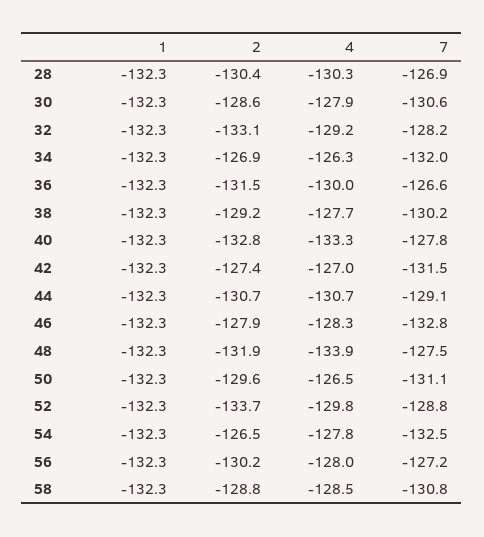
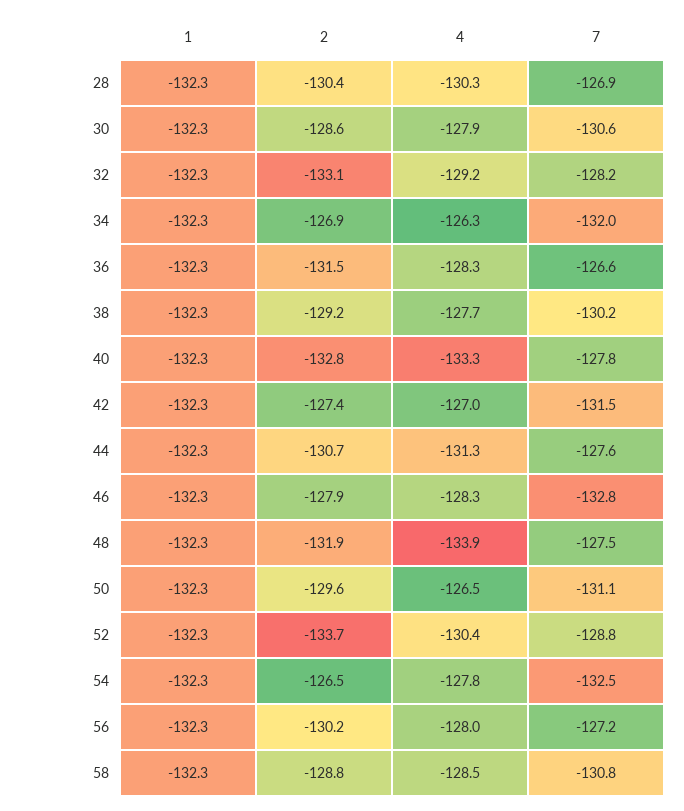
  {
    "1": {
      "28": -132.3,
      "30": -132.3,
      "32": -132.3,
      "34": -132.3,
      "36": -132.3,
      "38": -132.3,
      "40": -132.3,
      "42": -132.3,
      "44": -132.3,
      "46": -132.3,
      "48": -132.3,
      "50": -132.3,
      "52": -132.3,
      "54": -132.3,
      "56": -132.3,
      "58": -132.3
    },
    "2": {
      "28": -130.4,
      "30": -128.6,
      "32": -133.1,
      "34": -126.9,
      "36": -131.5,
      "38": -129.2,
      "40": -132.8,
      "42": -127.4,
      "44": -130.7,
      "46": -127.9,
      "48": -131.9,
      "50": -129.6,
      "52": -133.7,
      "54": -126.5,
      "56": -130.2,
      "58": -128.8
    },
    "4": {
      "28": -130.3,
      "30": -127.9,
      "32": -129.2,
      "34": -126.3,
-     "36": -130,
+     "36": -128.3,
      "38": -127.7,
      "40": -133.3,
      "42": -127,
-     "44": -130.7,
+     "44": -131.3,
      "46": -128.3,
      "48": -133.9,
      "50": -126.5,
-     "52": -129.8,
+     "52": -130.4,
      "54": -127.8,
      "56": -128,
      "58": -128.5
    },
    "7": {
      "28": -126.9,
      "30": -130.6,
      "32": -128.2,
      "34": -132,
      "36": -126.6,
      "38": -130.2,
      "40": -127.8,
      "42": -131.5,
-     "44": -129.1,
+     "44": -127.6,
      "46": -132.8,
      "48": -127.5,
      "50": -131.1,
      "52": -128.8,
      "54": -132.5,
      "56": -127.2,
      "58": -130.8
    }
  }

